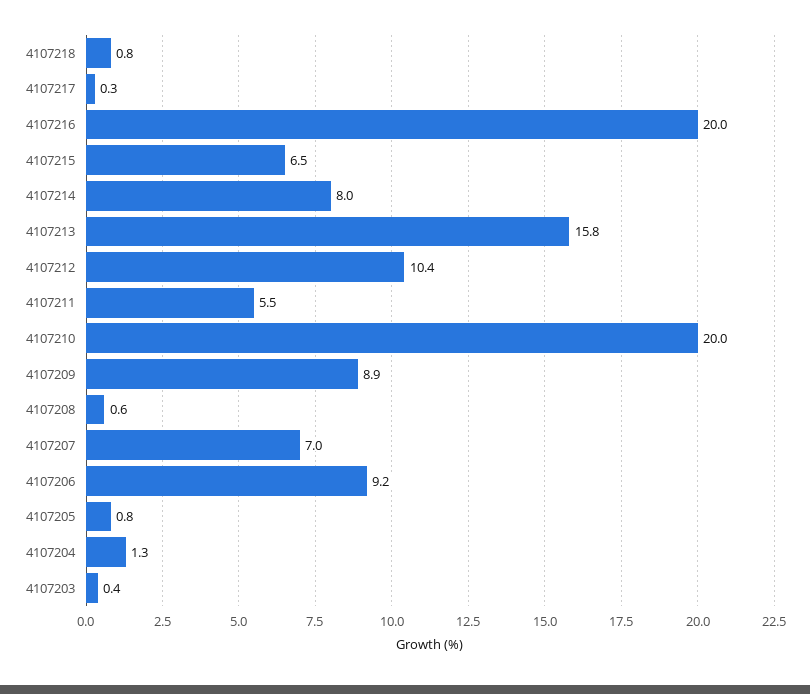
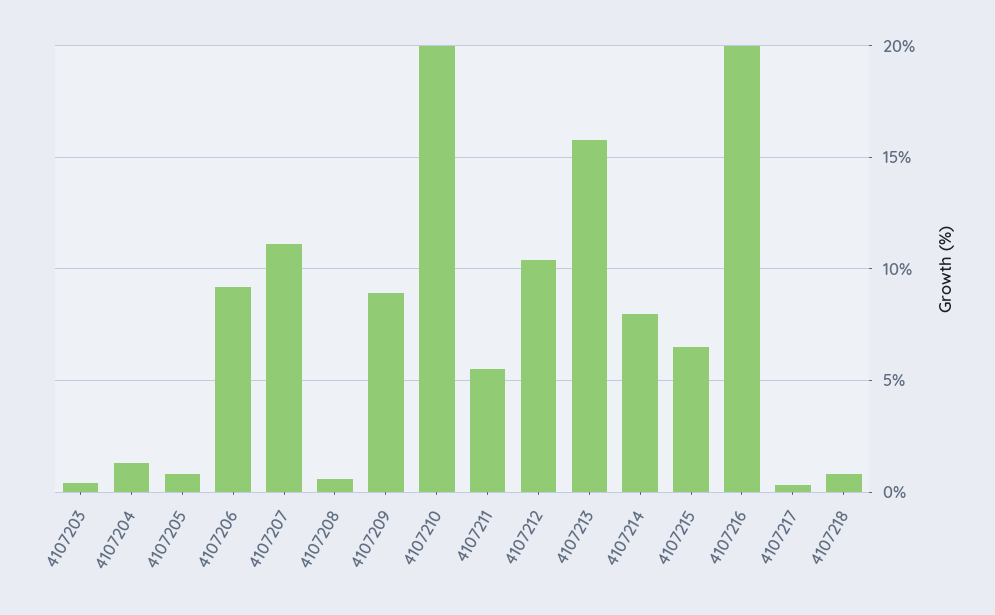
  {
    "4107218": 0.8,
    "4107217": 0.3,
    "4107216": 20,
    "4107215": 6.5,
    "4107214": 8,
    "4107213": 15.8,
    "4107212": 10.4,
    "4107211": 5.5,
    "4107210": 20,
    "4107209": 8.9,
    "4107208": 0.6,
-   "4107207": 7,
+   "4107207": 11,
    "4107206": 9.2,
    "4107205": 0.8,
    "4107204": 1.3,
    "4107203": 0.4
  }

